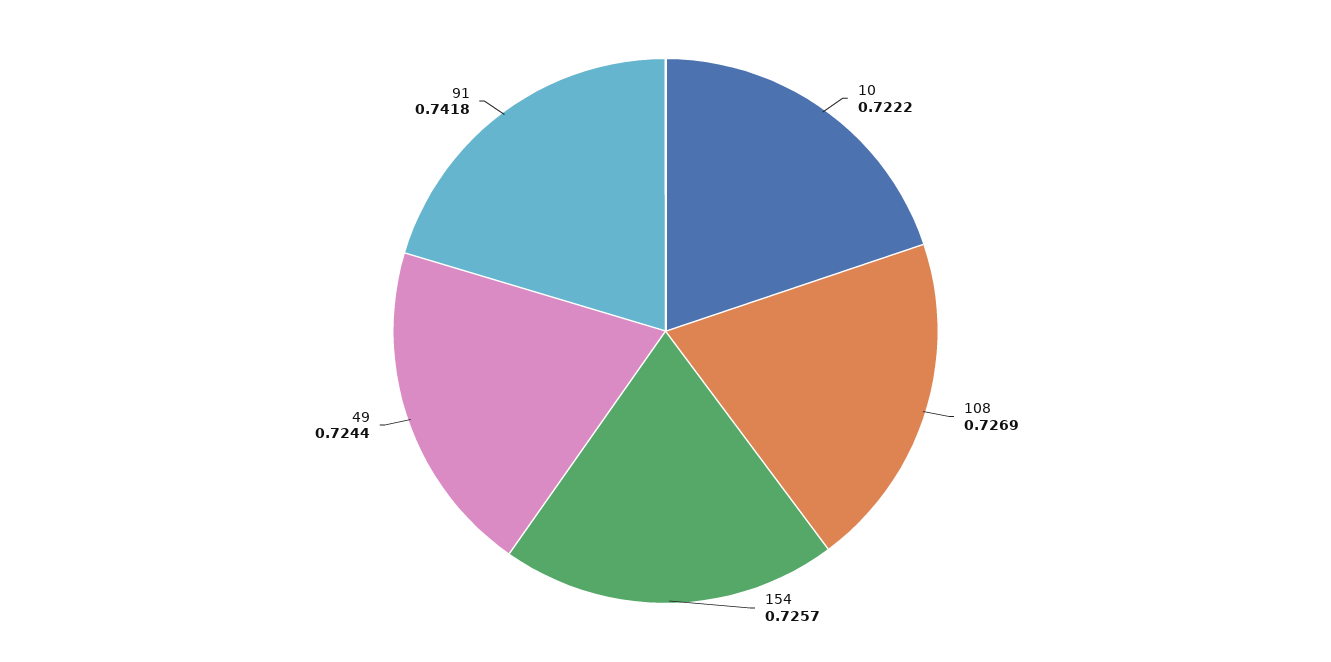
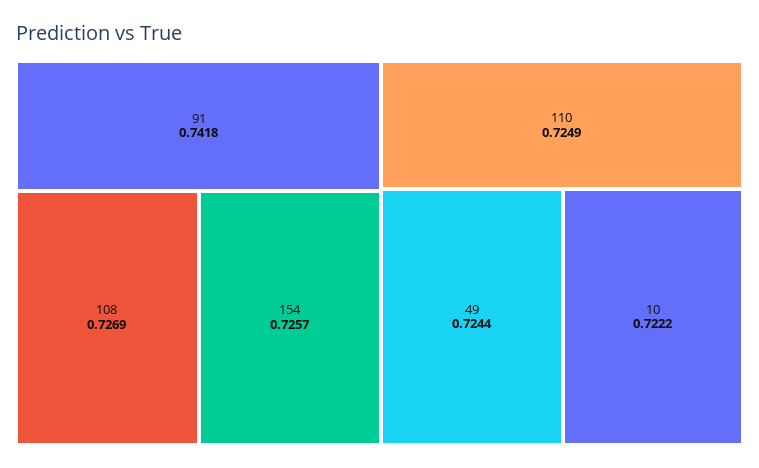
  {
    "10": 0.7222,
    "108": 0.7269,
    "154": 0.7257,
    "49": 0.7244,
-   "91": 0.7418
+   "91": 0.7418,
+   "110": 0.7249
  }

